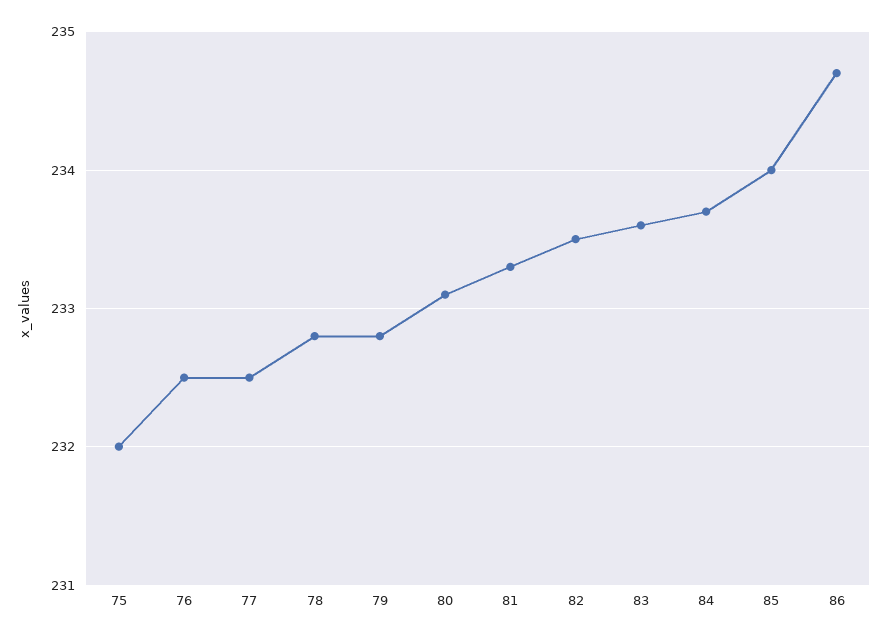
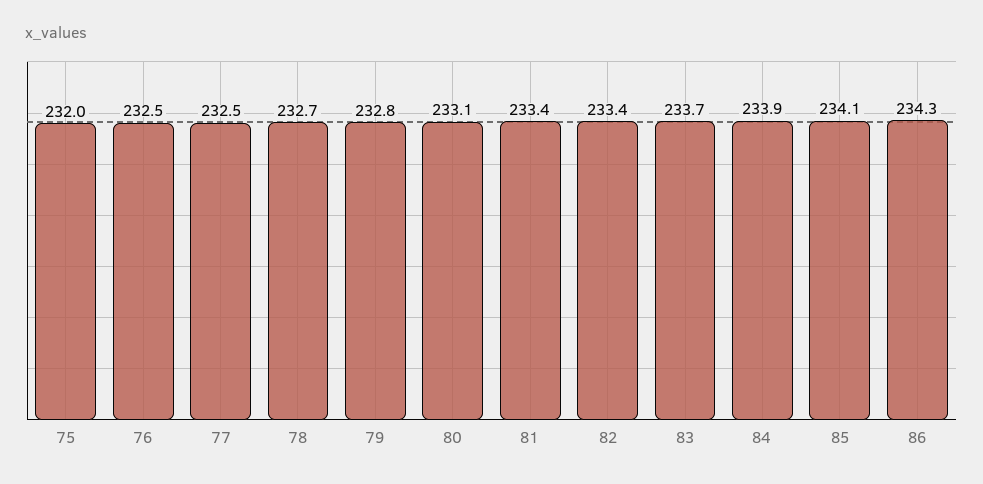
  {
    "75": 232,
    "76": 232.5,
    "77": 232.5,
-   "78": 232.8,
+   "78": 232.7,
    "79": 232.8,
    "80": 233.1,
-   "81": 233.3,
+   "81": 233.4,
-   "82": 233.5,
+   "82": 233.4,
-   "83": 233.6,
+   "83": 233.7,
-   "84": 233.7,
+   "84": 233.9,
-   "85": 234,
+   "85": 234.1,
-   "86": 234.7
+   "86": 234.3
  }

